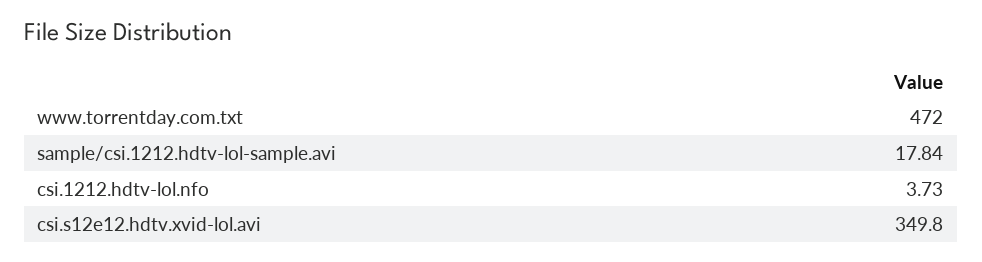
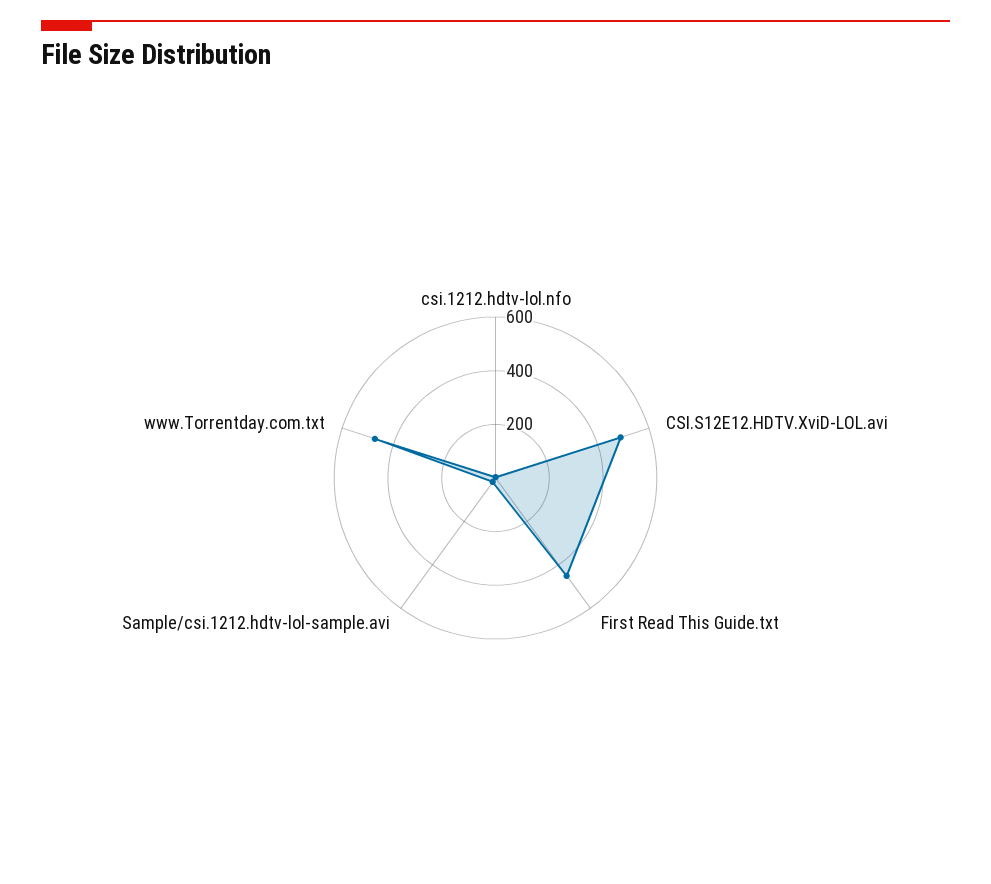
  {
    "www.torrentday.com.txt": 472,
    "sample/csi.1212.hdtv-lol-sample.avi": 17.84,
    "csi.1212.hdtv-lol.nfo": 3.73,
-   "csi.s12e12.hdtv.xvid-lol.avi": 349.8
+   "csi.s12e12.hdtv.xvid-lol.avi": 500,
+   "First Read This Guide.txt": 450
  }

